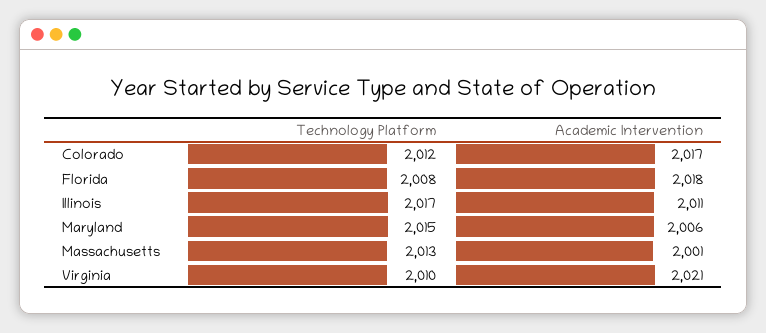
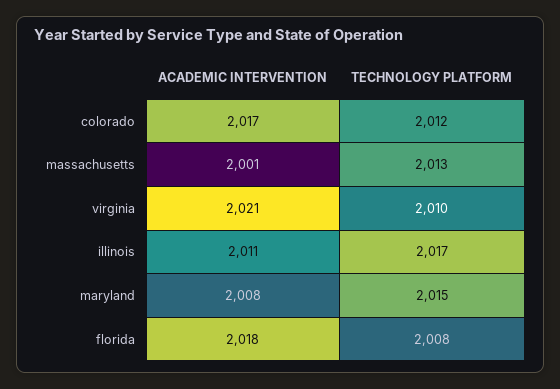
  {
    "Technology Platform": {
      "Colorado": 2012,
      "Florida": 2008,
      "Illinois": 2017,
      "Maryland": 2015,
      "Massachusetts": 2013,
      "Virginia": 2010
    },
    "Academic Intervention": {
      "Colorado": 2017,
      "Florida": 2018,
      "Illinois": 2011,
-     "Maryland": 2006,
+     "Maryland": 2008,
      "Massachusetts": 2001,
      "Virginia": 2021
    }
  }

